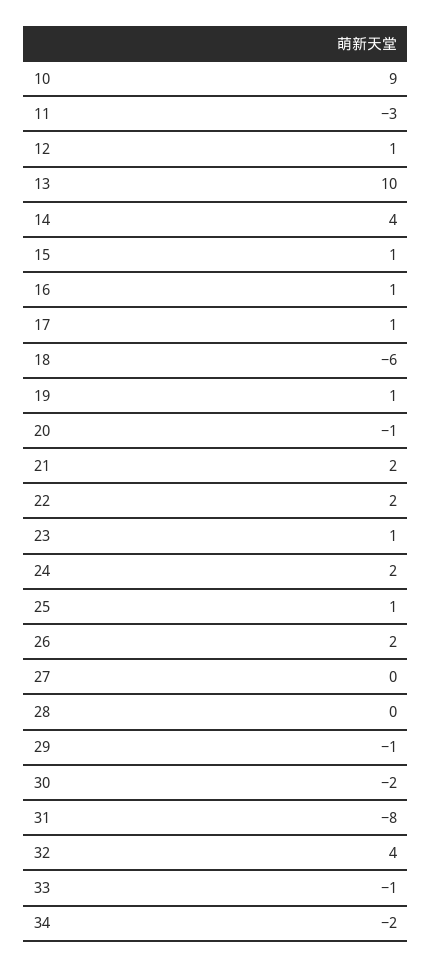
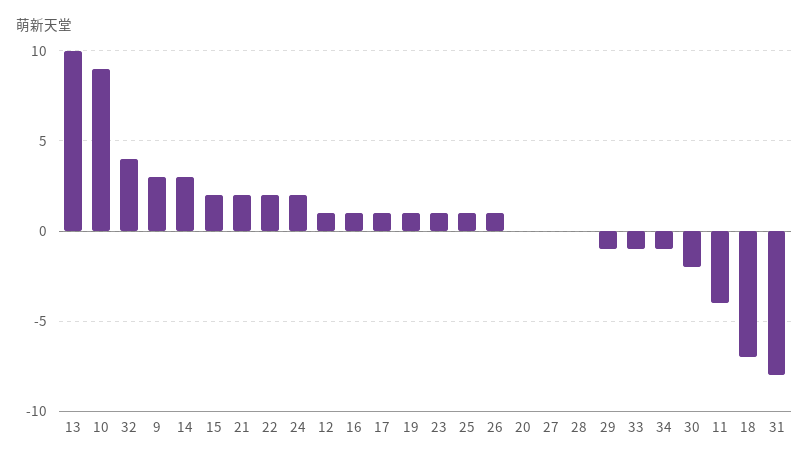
  {
    "10": 9,
-   "11": -3,
+   "11": -4,
    "12": 1,
    "13": 10,
-   "14": 4,
+   "14": 3,
-   "15": 1,
+   "15": 2,
    "16": 1,
    "17": 1,
-   "18": -6,
+   "18": -7,
    "19": 1,
-   "20": -1,
+   "20": 0,
    "21": 2,
    "22": 2,
    "23": 1,
    "24": 2,
    "25": 1,
-   "26": 2,
+   "26": 1,
    "27": 0,
    "28": 0,
    "29": -1,
    "30": -2,
    "31": -8,
    "32": 4,
    "33": -1,
-   "34": -2
+   "34": -1,
+   "9": 3
  }

